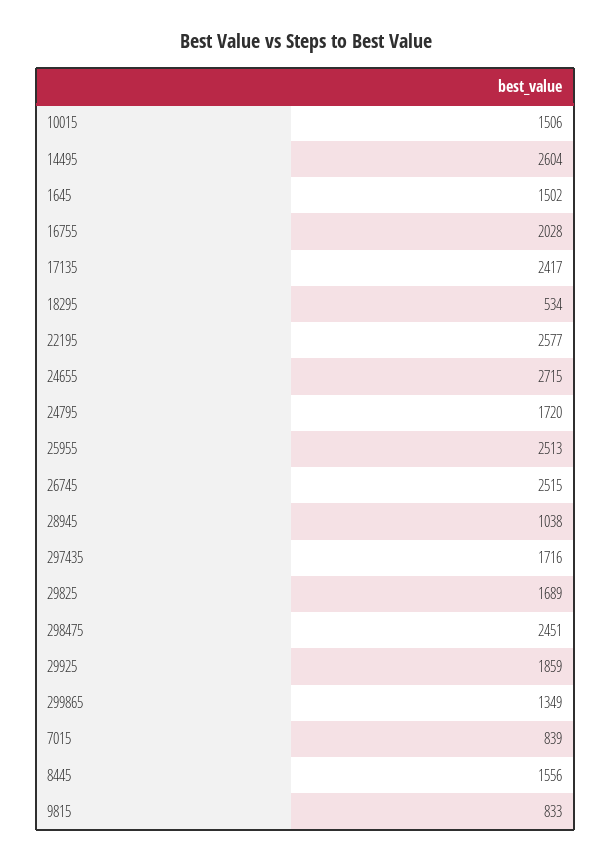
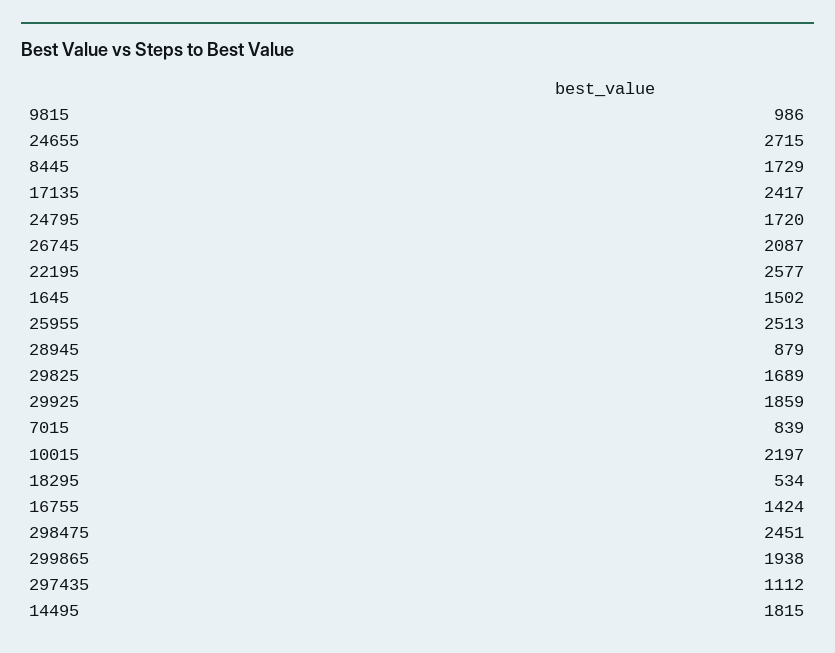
  {
-   "10015": 1506,
+   "10015": 2197,
-   "14495": 2604,
+   "14495": 1815,
    "1645": 1502,
-   "16755": 2028,
+   "16755": 1424,
    "17135": 2417,
    "18295": 534,
    "22195": 2577,
    "24655": 2715,
    "24795": 1720,
    "25955": 2513,
-   "26745": 2515,
+   "26745": 2087,
-   "28945": 1038,
+   "28945": 879,
-   "297435": 1716,
+   "297435": 1112,
    "29825": 1689,
    "298475": 2451,
    "29925": 1859,
-   "299865": 1349,
+   "299865": 1938,
    "7015": 839,
-   "8445": 1556,
+   "8445": 1729,
-   "9815": 833
+   "9815": 986
  }

